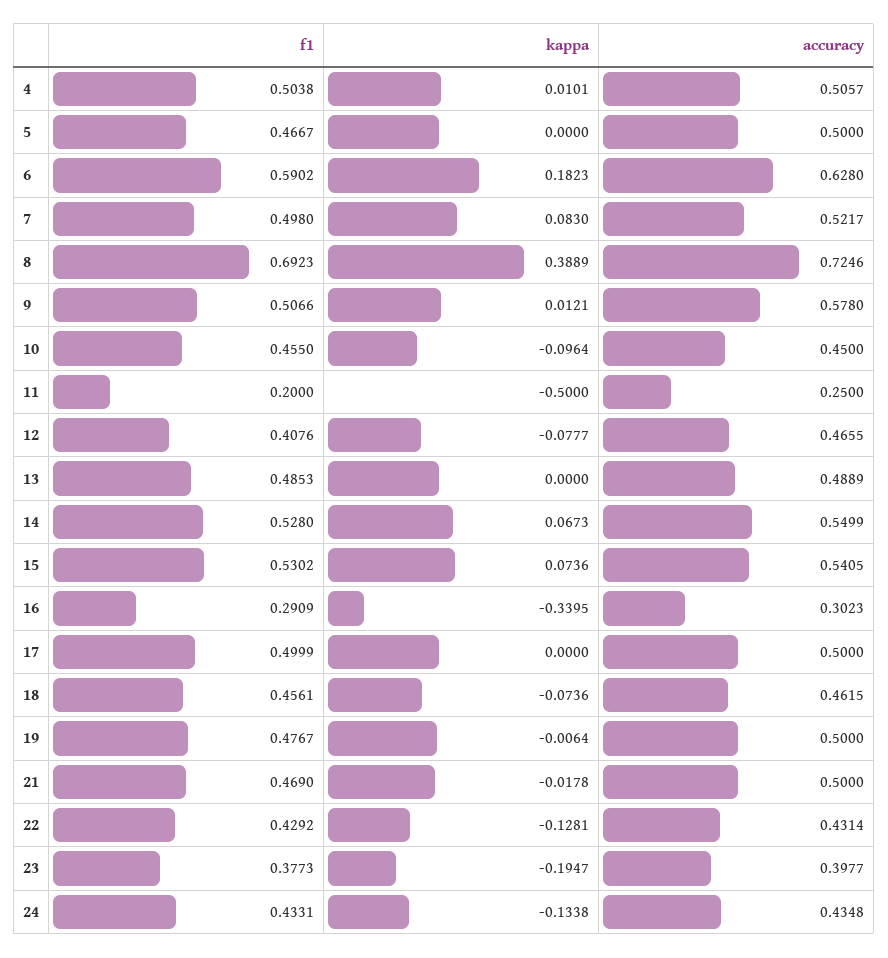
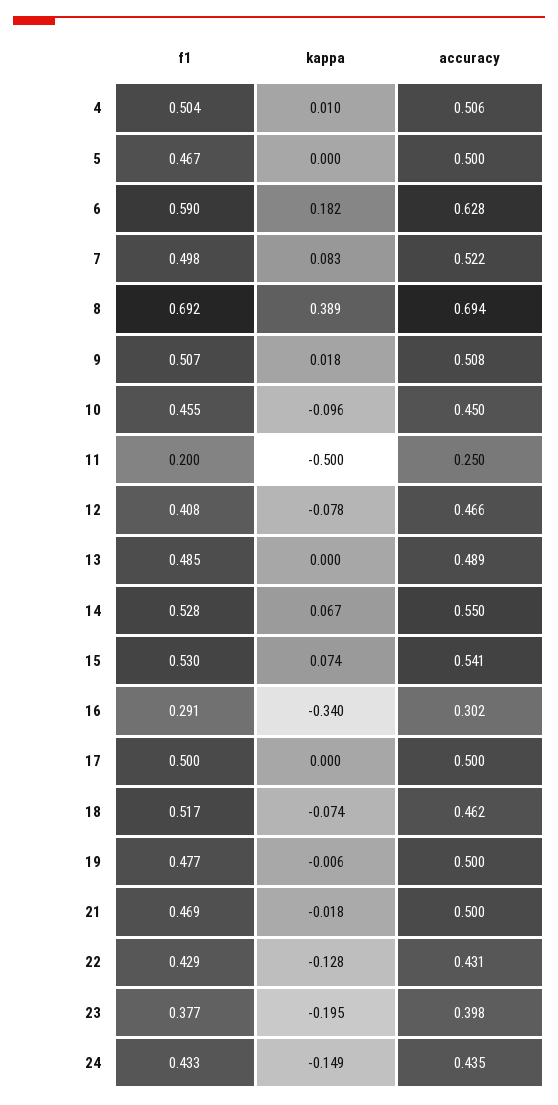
  {
    "f1": {
      "4": 0.5038,
      "5": 0.4667,
      "6": 0.5902,
      "7": 0.498,
      "8": 0.6923,
      "9": 0.5066,
      "10": 0.455,
      "11": 0.2,
      "12": 0.4076,
      "13": 0.4853,
      "14": 0.528,
      "15": 0.5302,
      "16": 0.2909,
      "17": 0.4999,
-     "18": 0.4561,
+     "18": 0.517,
      "19": 0.4767,
      "21": 0.469,
      "22": 0.4292,
      "23": 0.3773,
      "24": 0.4331
    },
    "kappa": {
      "4": 0.0101,
      "5": 0,
      "6": 0.1823,
      "7": 0.083,
      "8": 0.3889,
-     "9": 0.0121,
+     "9": 0.018,
      "10": -0.0964,
      "11": -0.5,
      "12": -0.0777,
      "13": 0,
      "14": 0.0673,
      "15": 0.0736,
      "16": -0.3395,
      "17": 0,
      "18": -0.0736,
      "19": -0.0064,
      "21": -0.0178,
      "22": -0.1281,
      "23": -0.1947,
-     "24": -0.1338
+     "24": -0.149
    },
    "accuracy": {
      "4": 0.5057,
      "5": 0.5,
      "6": 0.628,
      "7": 0.5217,
-     "8": 0.7246,
+     "8": 0.694,
-     "9": 0.578,
+     "9": 0.508,
      "10": 0.45,
      "11": 0.25,
      "12": 0.4655,
      "13": 0.4889,
      "14": 0.5499,
      "15": 0.5405,
      "16": 0.3023,
      "17": 0.5,
      "18": 0.4615,
      "19": 0.5,
      "21": 0.5,
      "22": 0.4314,
      "23": 0.3977,
      "24": 0.4348
    }
  }

